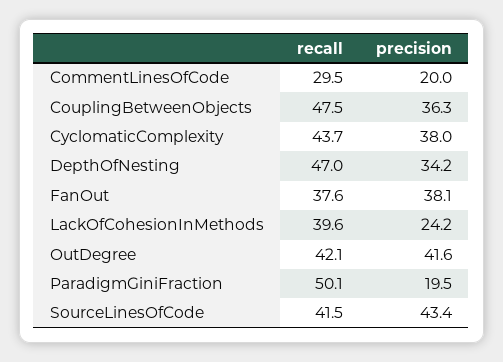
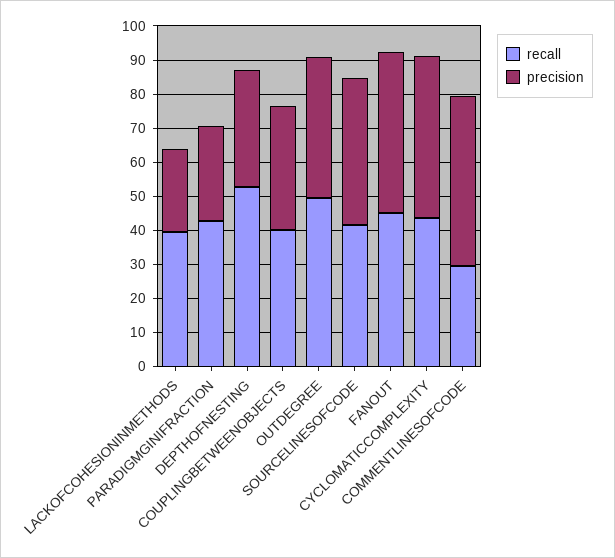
  {
    "recall": {
      "CommentLinesOfCode": 29.5,
-     "CouplingBetweenObjects": 47.5,
+     "CouplingBetweenObjects": 40,
      "CyclomaticComplexity": 43.7,
-     "DepthOfNesting": 47,
+     "DepthOfNesting": 52.5,
-     "FanOut": 37.6,
+     "FanOut": 45,
      "LackOfCohesionInMethods": 39.6,
-     "OutDegree": 42.1,
+     "OutDegree": 50,
-     "ParadigmGiniFraction": 50.1,
+     "ParadigmGiniFraction": 42.5,
      "SourceLinesOfCode": 41.5
    },
    "precision": {
-     "CommentLinesOfCode": 20,
+     "CommentLinesOfCode": 50,
      "CouplingBetweenObjects": 36.3,
-     "CyclomaticComplexity": 38,
+     "CyclomaticComplexity": 47.5,
      "DepthOfNesting": 34.2,
-     "FanOut": 38.1,
+     "FanOut": 47.5,
      "LackOfCohesionInMethods": 24.2,
      "OutDegree": 41.6,
-     "ParadigmGiniFraction": 19.5,
+     "ParadigmGiniFraction": 27.5,
      "SourceLinesOfCode": 43.4
    }
  }

